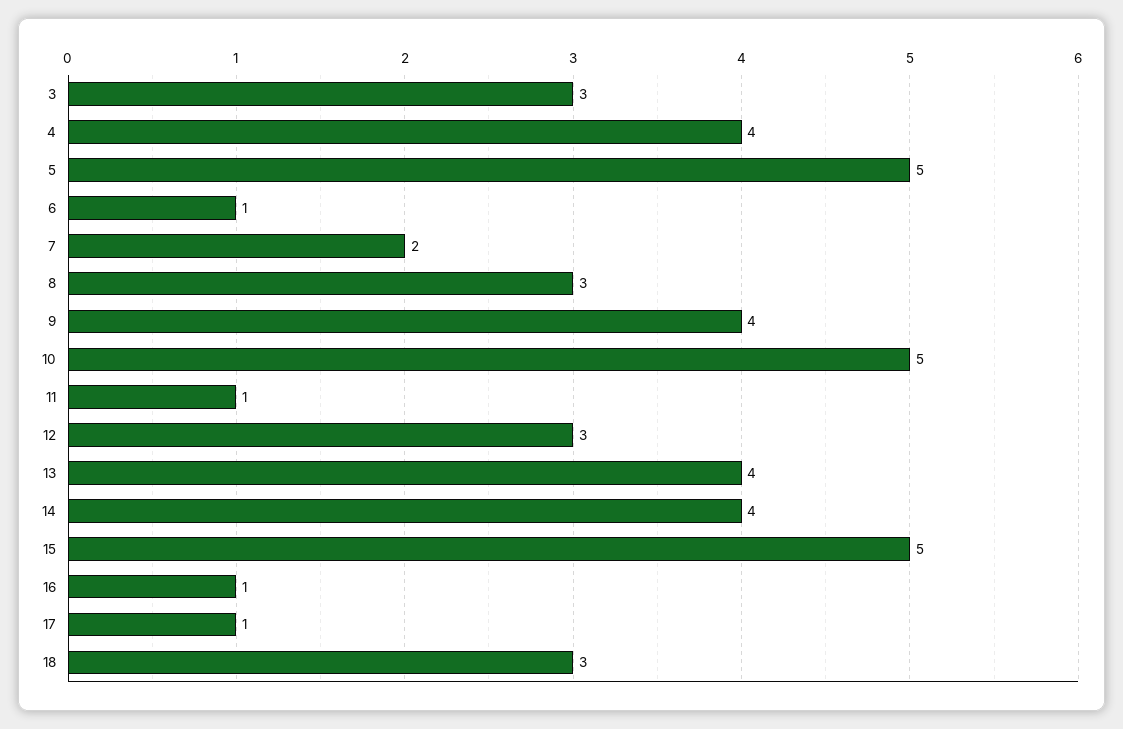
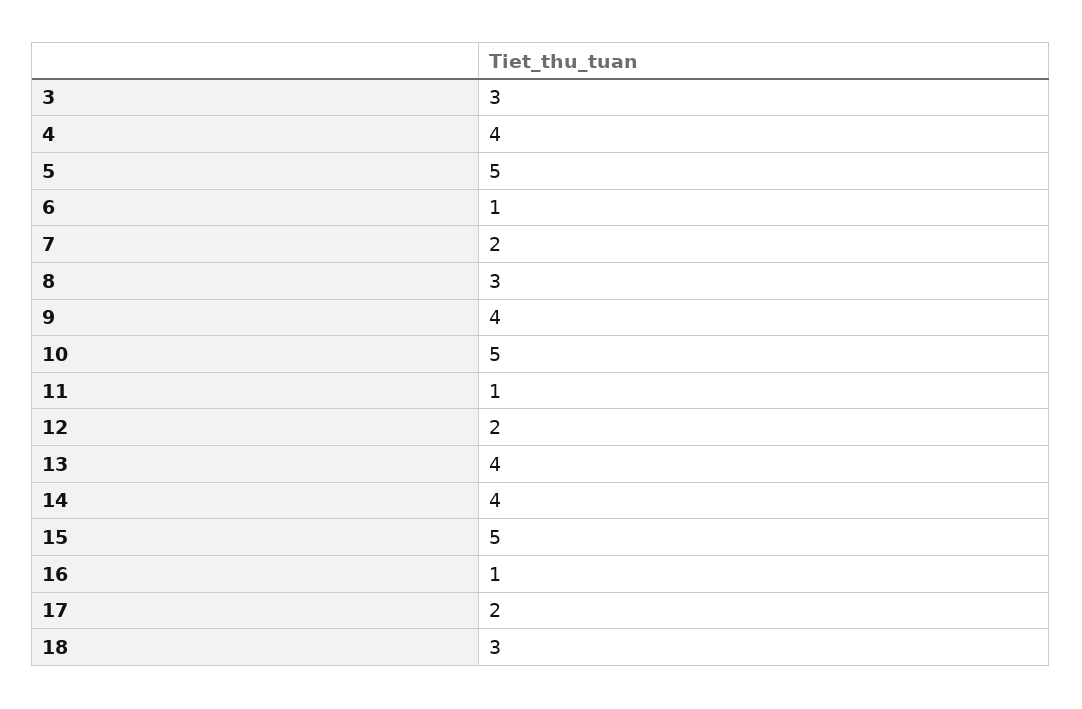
  {
    "3": 3,
    "4": 4,
    "5": 5,
    "6": 1,
    "7": 2,
    "8": 3,
    "9": 4,
    "10": 5,
    "11": 1,
-   "12": 3,
+   "12": 2,
    "13": 4,
    "14": 4,
    "15": 5,
    "16": 1,
-   "17": 1,
+   "17": 2,
    "18": 3
  }

